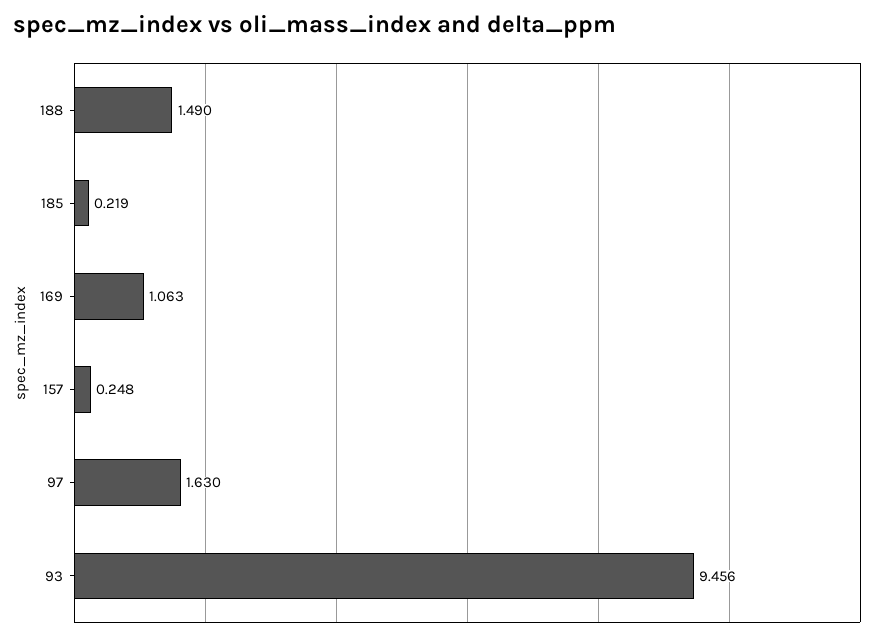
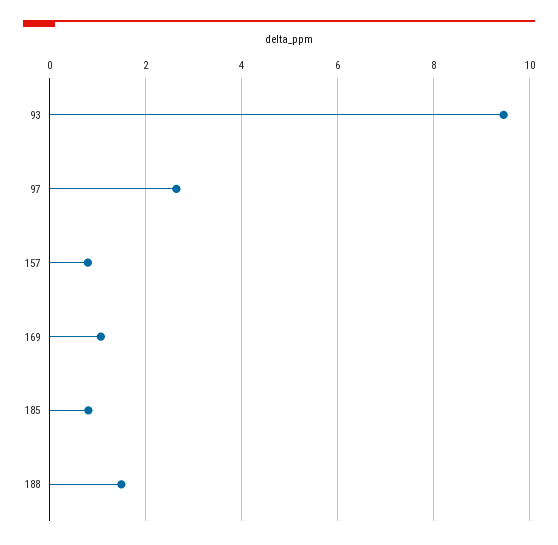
  {
    "188": 1.49,
-   "185": 0.219,
+   "185": 0.8,
    "169": 1.063,
-   "157": 0.248,
+   "157": 0.8,
-   "97": 1.63,
+   "97": 2.6,
    "93": 9.456
  }

